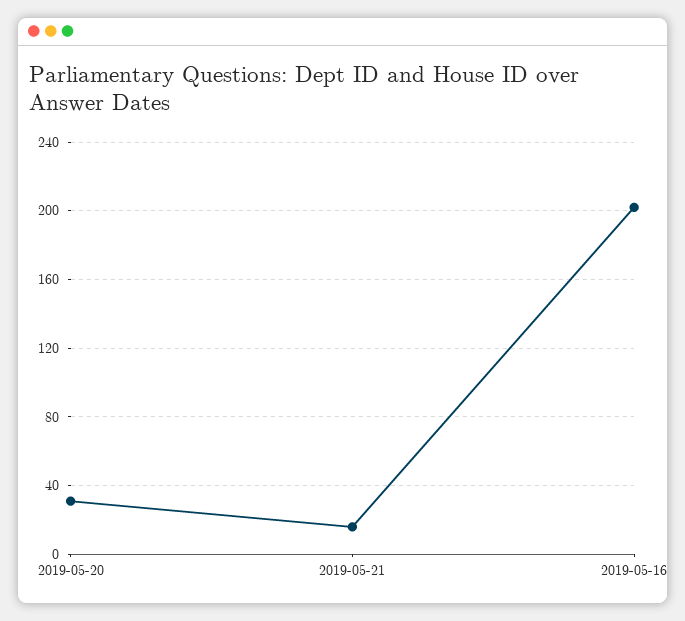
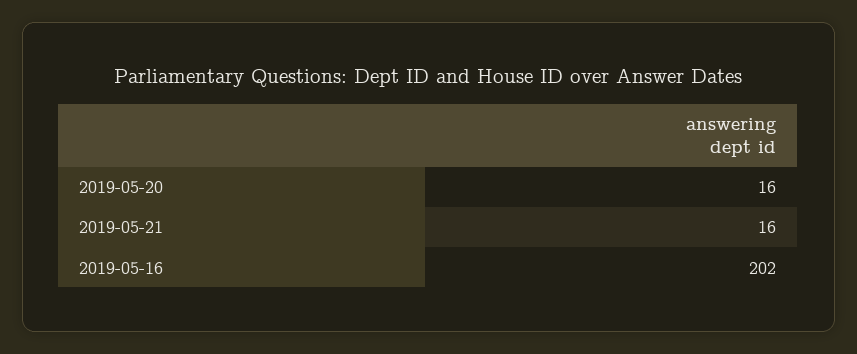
  {
-   "2019-05-20": 30,
+   "2019-05-20": 16,
    "2019-05-21": 16,
    "2019-05-16": 202
  }

